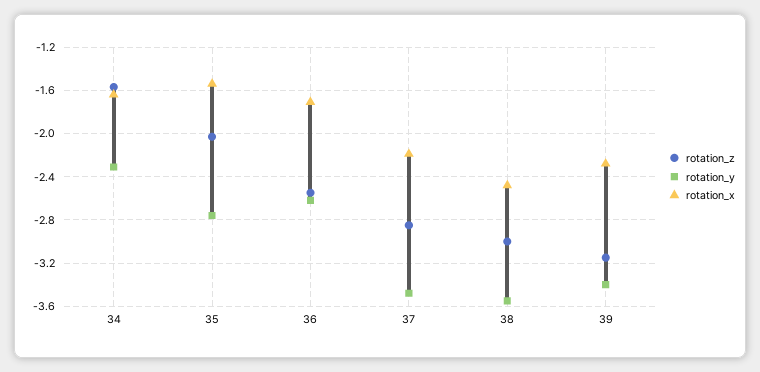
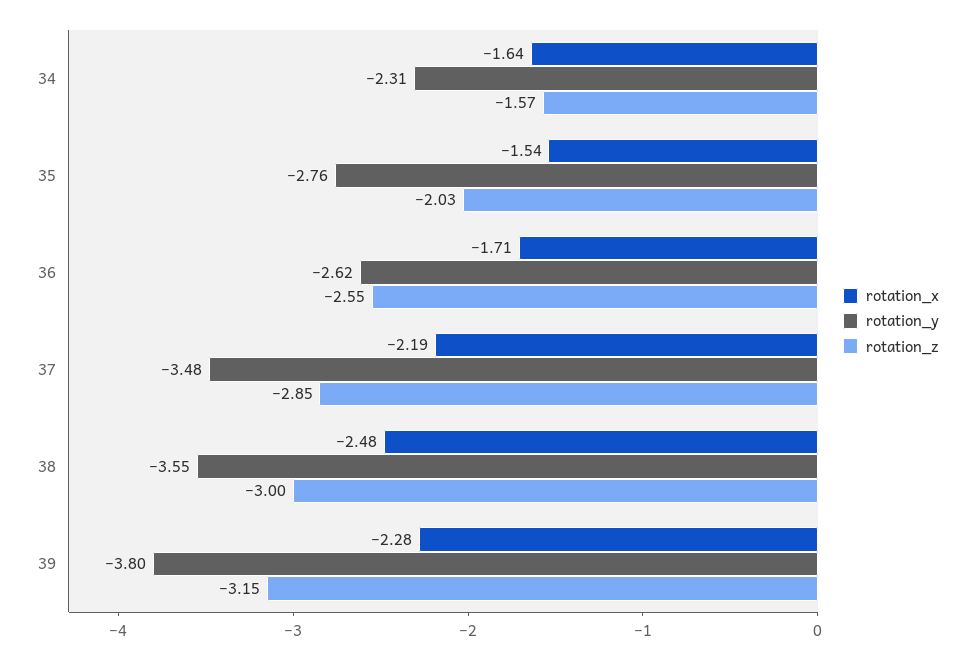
  {
    "rotation_z": {
      "34": -1.57,
      "35": -2.03,
      "36": -2.55,
      "37": -2.85,
      "38": -3,
      "39": -3.15
    },
    "rotation_y": {
      "34": -2.31,
      "35": -2.76,
      "36": -2.62,
      "37": -3.48,
      "38": -3.55,
-     "39": -3.4
+     "39": -3.8
    },
    "rotation_x": {
      "34": -1.64,
      "35": -1.54,
      "36": -1.71,
      "37": -2.19,
      "38": -2.48,
      "39": -2.28
    }
  }

